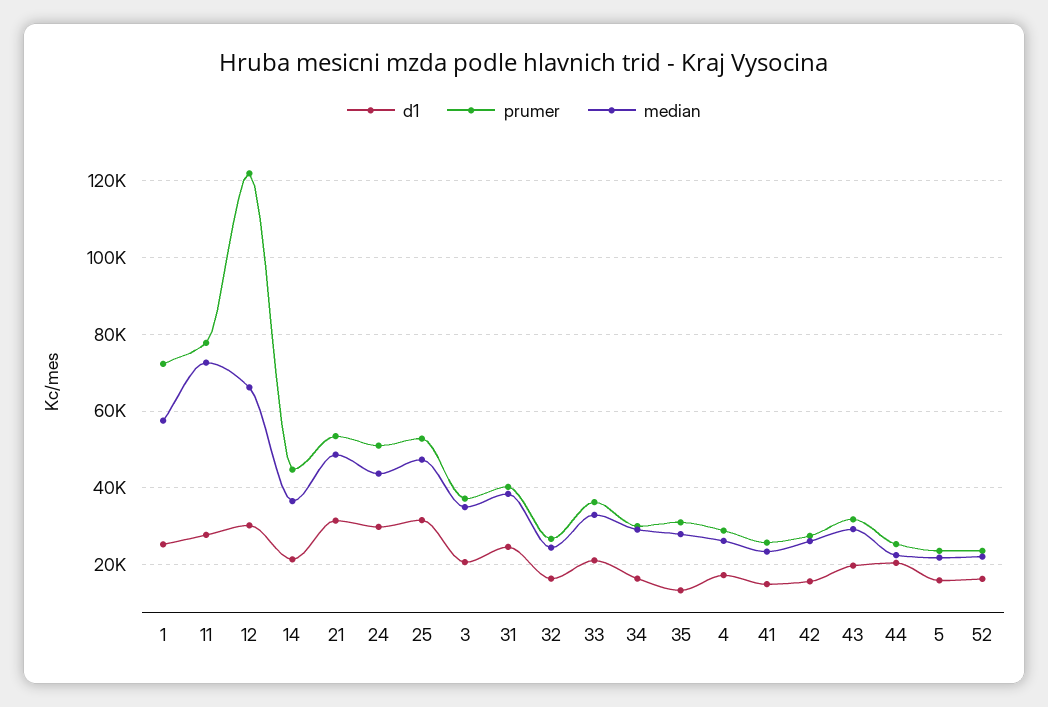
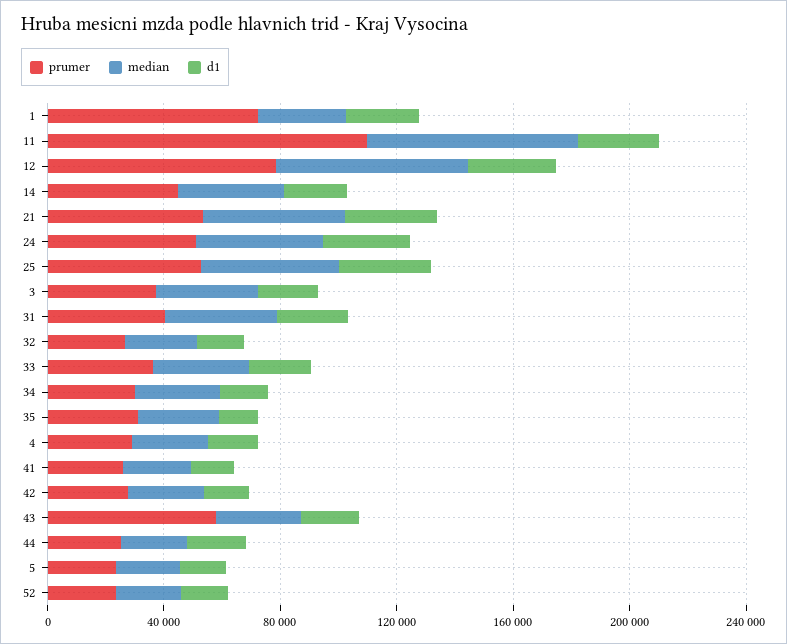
  {
    "d1": {
      "1": 26000,
      "11": 28000,
      "12": 30000,
      "14": 22000,
      "21": 32000,
      "24": 30000,
      "25": 32000,
      "3": 20000,
      "31": 24000,
      "32": 16000,
      "33": 22000,
      "34": 16000,
      "35": 14000,
      "4": 18000,
      "41": 14000,
      "42": 16000,
      "43": 20000,
      "44": 20000,
      "5": 16000,
      "52": 16000
    },
    "prumer": {
      "1": 72000,
-     "11": 78000,
+     "11": 110000,
-     "12": 122000,
+     "12": 80000,
      "14": 44000,
      "21": 54000,
      "24": 50000,
      "25": 52000,
      "3": 38000,
      "31": 40000,
      "32": 26000,
      "33": 36000,
      "34": 30000,
      "35": 32000,
      "4": 28000,
      "41": 26000,
      "42": 28000,
-     "43": 32000,
+     "43": 60000,
      "44": 26000,
      "5": 24000,
      "52": 24000
    },
    "median": {
-     "1": 58000,
+     "1": 30000,
      "11": 72000,
      "12": 66000,
      "14": 36000,
      "21": 48000,
      "24": 44000,
      "25": 48000,
      "3": 36000,
      "31": 38000,
      "32": 24000,
      "33": 34000,
      "34": 30000,
      "35": 28000,
      "4": 26000,
      "41": 24000,
      "42": 26000,
      "43": 30000,
      "44": 22000,
      "5": 22000,
      "52": 22000
    }
  }

